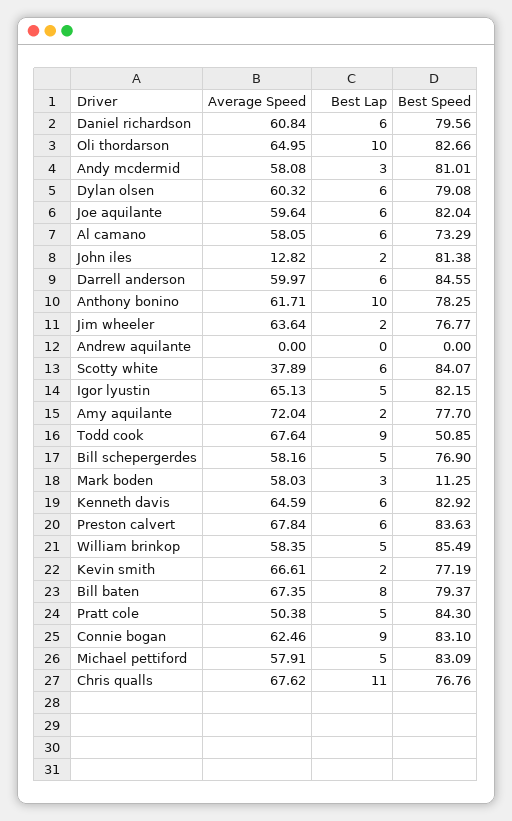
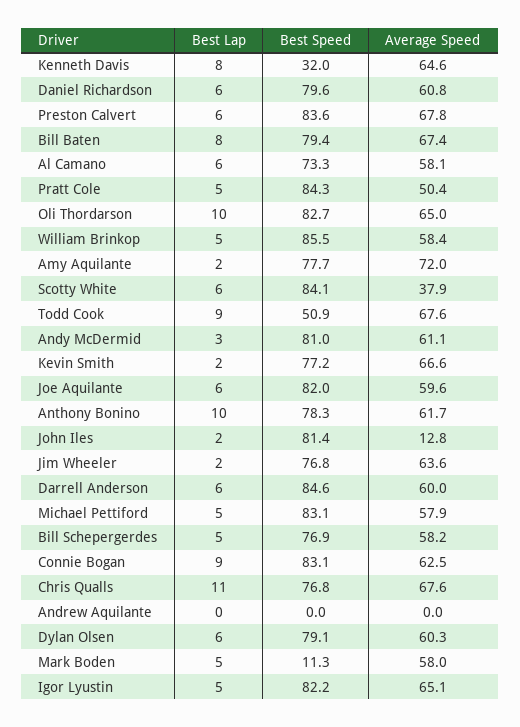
  {
    "Average Speed": {
      "Daniel richardson": 60.84,
      "Oli thordarson": 64.95,
-     "Andy mcdermid": 58.08,
+     "Andy mcdermid": 61.1,
      "Dylan olsen": 60.32,
      "Joe aquilante": 59.64,
      "Al camano": 58.05,
      "John iles": 12.82,
      "Darrell anderson": 59.97,
      "Anthony bonino": 61.71,
      "Jim wheeler": 63.64,
      "Andrew aquilante": 0,
      "Scotty white": 37.89,
      "Igor lyustin": 65.13,
      "Amy aquilante": 72.04,
      "Todd cook": 67.64,
      "Bill schepergerdes": 58.16,
      "Mark boden": 58.03,
      "Kenneth davis": 64.59,
      "Preston calvert": 67.84,
      "William brinkop": 58.35,
      "Kevin smith": 66.61,
      "Bill baten": 67.35,
      "Pratt cole": 50.38,
      "Connie bogan": 62.46,
      "Michael pettiford": 57.91,
      "Chris qualls": 67.62
    },
    "Best Lap": {
      "Daniel richardson": 6,
      "Oli thordarson": 10,
      "Andy mcdermid": 3,
      "Dylan olsen": 6,
      "Joe aquilante": 6,
      "Al camano": 6,
      "John iles": 2,
      "Darrell anderson": 6,
      "Anthony bonino": 10,
      "Jim wheeler": 2,
      "Andrew aquilante": 0,
      "Scotty white": 6,
      "Igor lyustin": 5,
      "Amy aquilante": 2,
      "Todd cook": 9,
      "Bill schepergerdes": 5,
-     "Mark boden": 3,
+     "Mark boden": 5,
-     "Kenneth davis": 6,
+     "Kenneth davis": 8,
      "Preston calvert": 6,
      "William brinkop": 5,
      "Kevin smith": 2,
      "Bill baten": 8,
      "Pratt cole": 5,
      "Connie bogan": 9,
      "Michael pettiford": 5,
      "Chris qualls": 11
    },
    "Best Speed": {
      "Daniel richardson": 79.56,
      "Oli thordarson": 82.66,
      "Andy mcdermid": 81.01,
      "Dylan olsen": 79.08,
      "Joe aquilante": 82.04,
      "Al camano": 73.29,
      "John iles": 81.38,
      "Darrell anderson": 84.55,
      "Anthony bonino": 78.25,
      "Jim wheeler": 76.77,
      "Andrew aquilante": 0,
      "Scotty white": 84.07,
      "Igor lyustin": 82.15,
      "Amy aquilante": 77.7,
      "Todd cook": 50.85,
      "Bill schepergerdes": 76.9,
      "Mark boden": 11.25,
-     "Kenneth davis": 82.92,
+     "Kenneth davis": 32,
      "Preston calvert": 83.63,
      "William brinkop": 85.49,
      "Kevin smith": 77.19,
      "Bill baten": 79.37,
      "Pratt cole": 84.3,
      "Connie bogan": 83.1,
      "Michael pettiford": 83.09,
      "Chris qualls": 76.76
    }
  }

